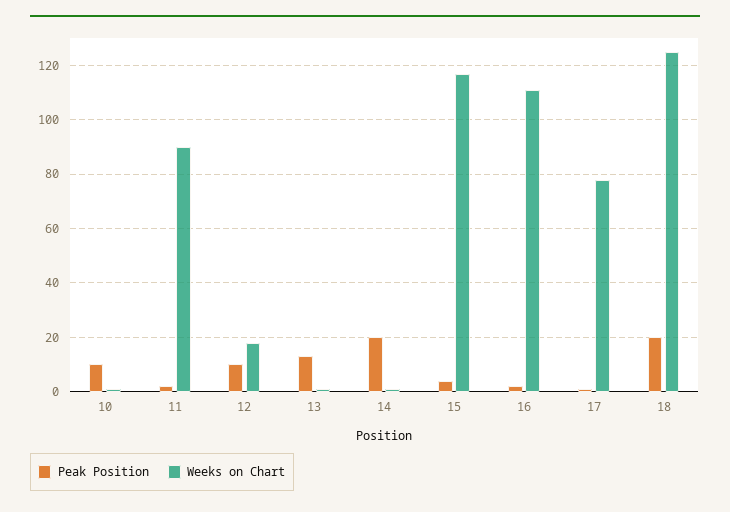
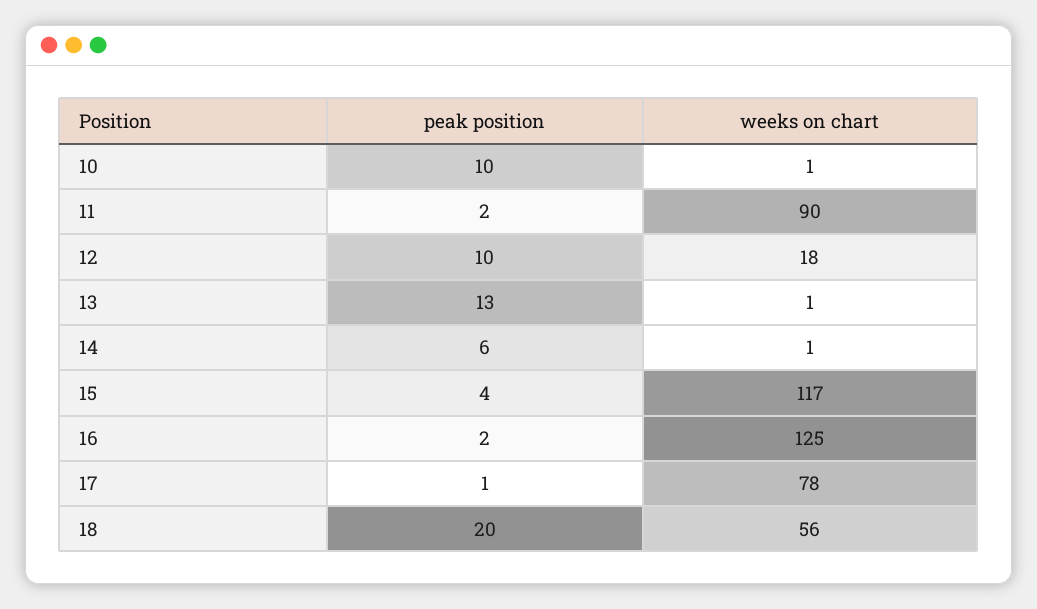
  {
    "Peak Position": {
      "10": 10,
      "11": 2,
      "12": 10,
      "13": 13,
-     "14": 20,
+     "14": 6,
      "15": 4,
      "16": 2,
      "17": 1,
      "18": 20
    },
    "Weeks on Chart": {
      "10": 1,
      "11": 90,
      "12": 18,
      "13": 1,
      "14": 1,
      "15": 117,
-     "16": 110,
+     "16": 125,
      "17": 78,
-     "18": 125
+     "18": 56
    }
  }

